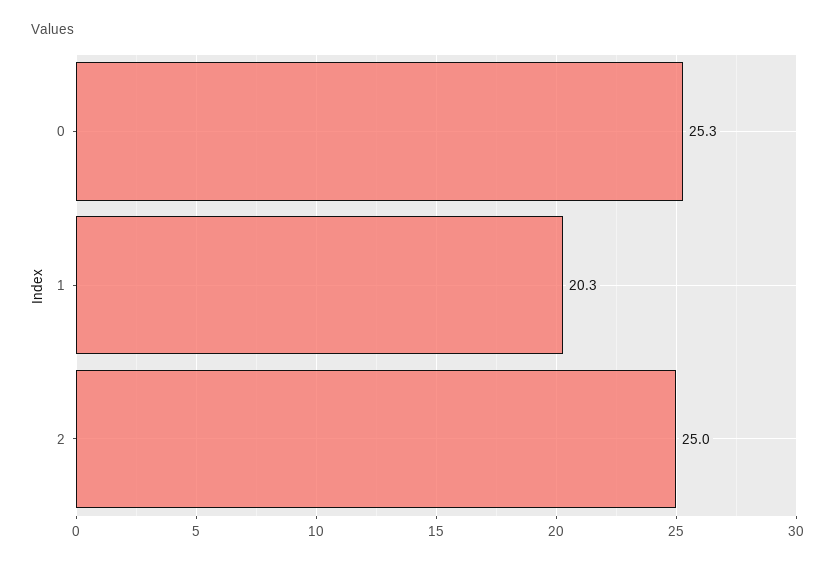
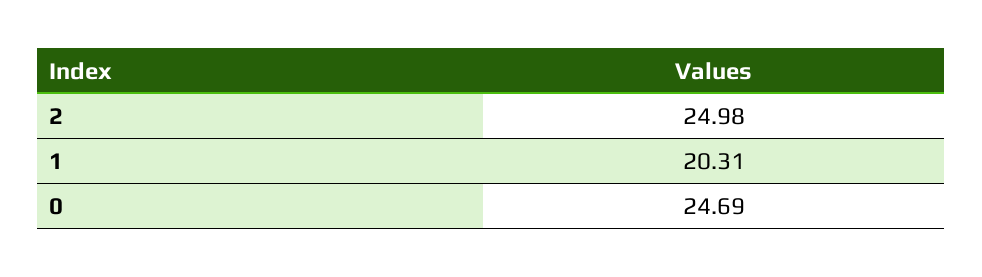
  {
-   "0": 25.3,
+   "0": 24.69,
    "1": 20.31,
    "2": 24.98
  }

